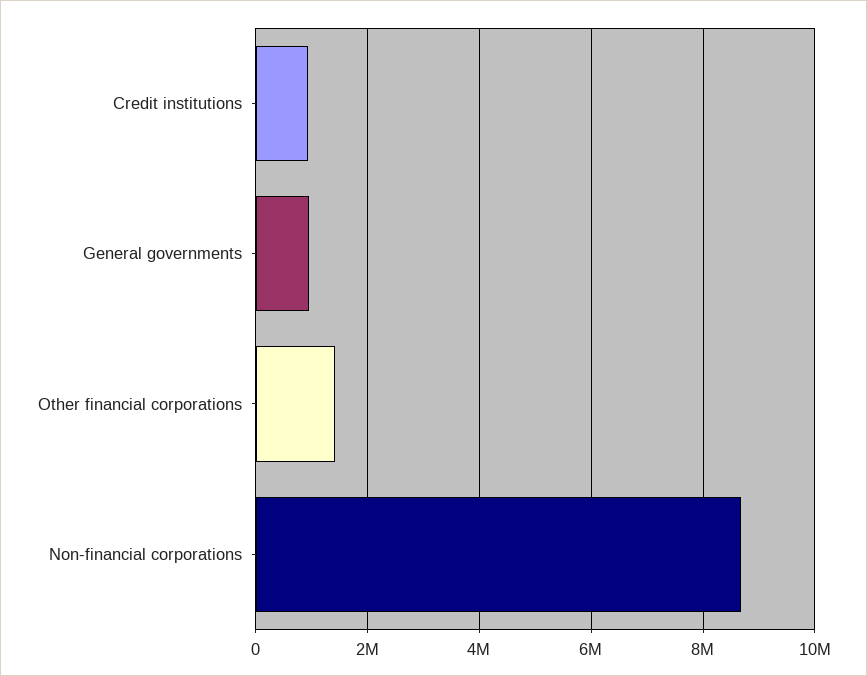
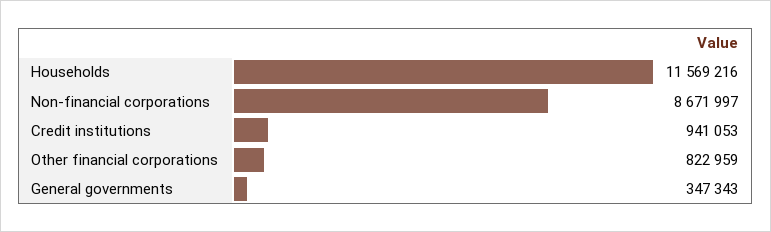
  {
    "Credit institutions": 941053,
-   "General governments": 1000000,
+   "General governments": 347343,
-   "Other financial corporations": 1400000,
+   "Other financial corporations": 822959,
-   "Non-financial corporations": 8671997
+   "Non-financial corporations": 8671997,
+   "Households": 11569216
  }

